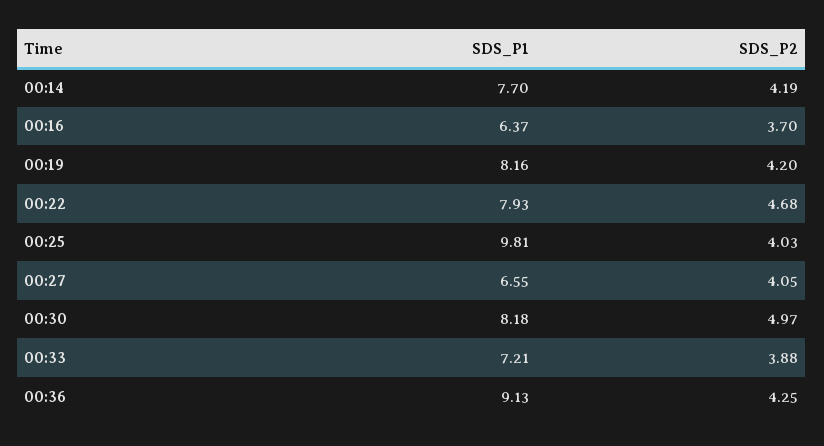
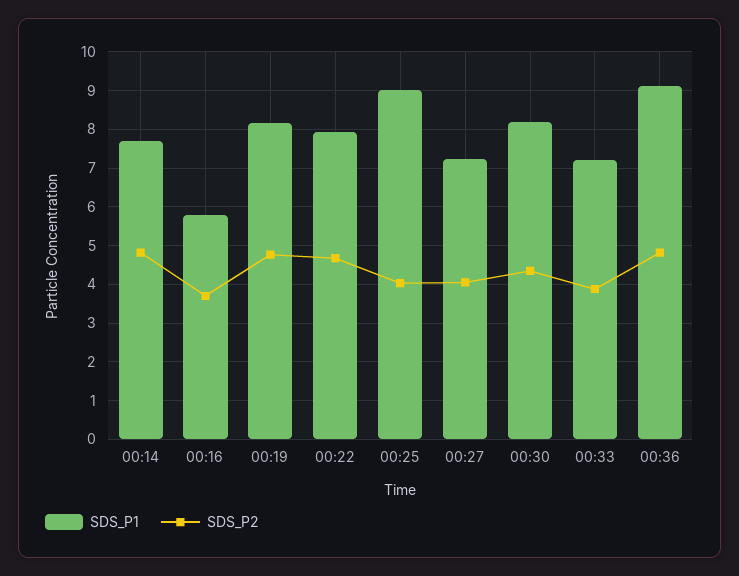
  {
    "SDS_P1": {
      "00:14": 7.7,
-     "00:16": 6.37,
+     "00:16": 5.8,
      "00:19": 8.16,
      "00:22": 7.93,
-     "00:25": 9.81,
+     "00:25": 9,
-     "00:27": 6.55,
+     "00:27": 7.2,
      "00:30": 8.18,
      "00:33": 7.21,
      "00:36": 9.13
    },
    "SDS_P2": {
-     "00:14": 4.19,
+     "00:14": 4.8,
      "00:16": 3.7,
-     "00:19": 4.2,
+     "00:19": 4.8,
      "00:22": 4.68,
      "00:25": 4.03,
      "00:27": 4.05,
-     "00:30": 4.97,
+     "00:30": 4.4,
      "00:33": 3.88,
-     "00:36": 4.25
+     "00:36": 4.8
    }
  }

